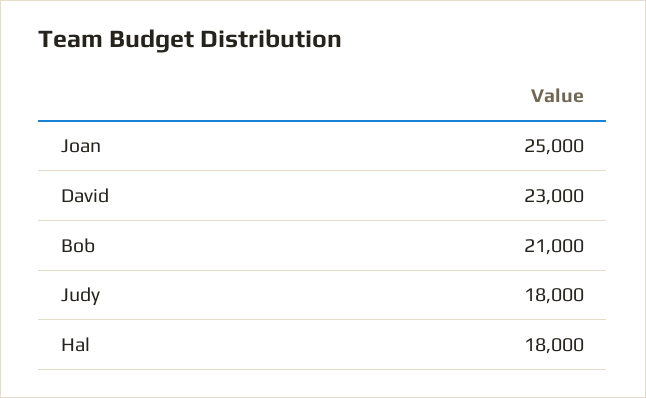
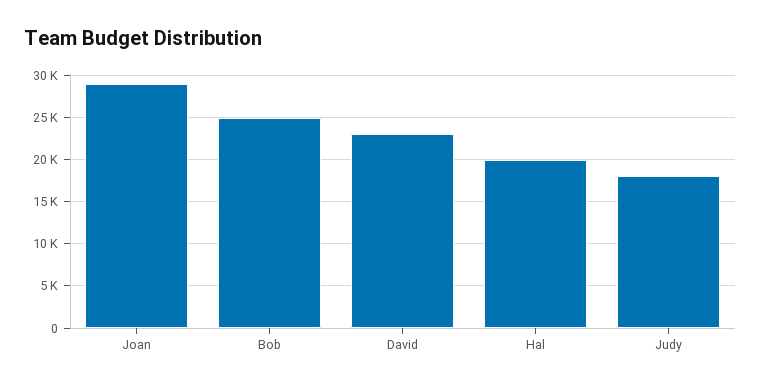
  {
-   "Joan": 25000,
+   "Joan": 29000,
    "David": 23000,
-   "Bob": 21000,
+   "Bob": 25000,
    "Judy": 18000,
-   "Hal": 18000
+   "Hal": 20000
  }

